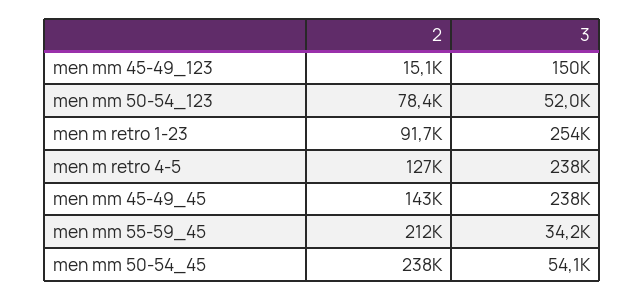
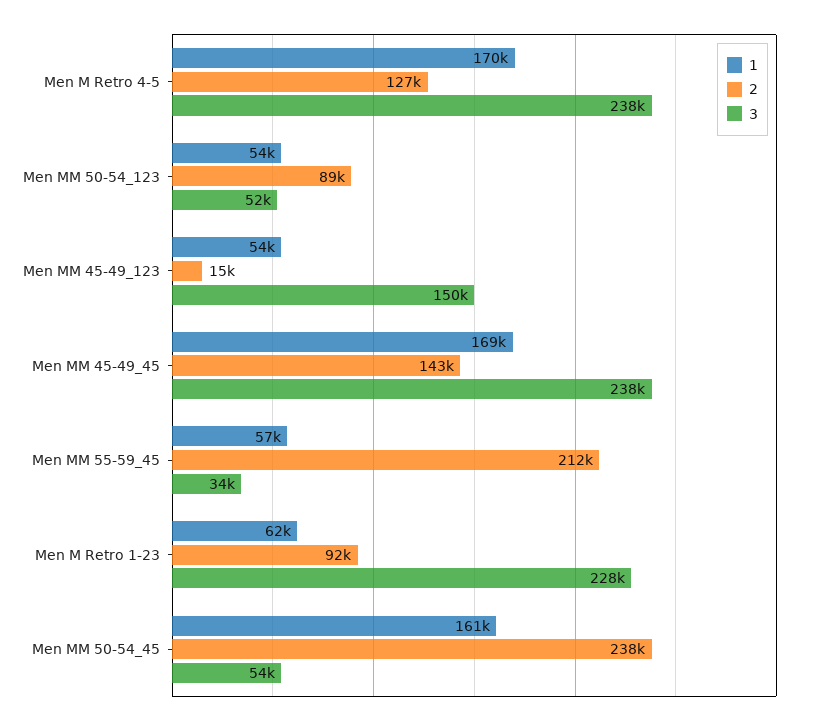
  {
    "2": {
      "men mm 45-49_123": 15100,
-     "men mm 50-54_123": 78400,
+     "men mm 50-54_123": 89000,
      "men m retro 1-23": 91700,
      "men m retro 4-5": 127000,
      "men mm 45-49_45": 143000,
      "men mm 55-59_45": 212000,
      "men mm 50-54_45": 238000
    },
    "3": {
      "men mm 45-49_123": 150000,
      "men mm 50-54_123": 52000,
-     "men m retro 1-23": 254000,
+     "men m retro 1-23": 228000,
      "men m retro 4-5": 238000,
      "men mm 45-49_45": 238000,
      "men mm 55-59_45": 34200,
      "men mm 50-54_45": 54100
-   }
+   },
+   "1": {
+     "men m retro 4-5": 170000,
+     "men mm 50-54_123": 54000,
+     "men mm 45-49_123": 54000,
+     "men mm 45-49_45": 169000,
+     "men mm 55-59_45": 57000,
+     "men m retro 1-23": 62000,
+     "men mm 50-54_45": 161000
+   }
  }

